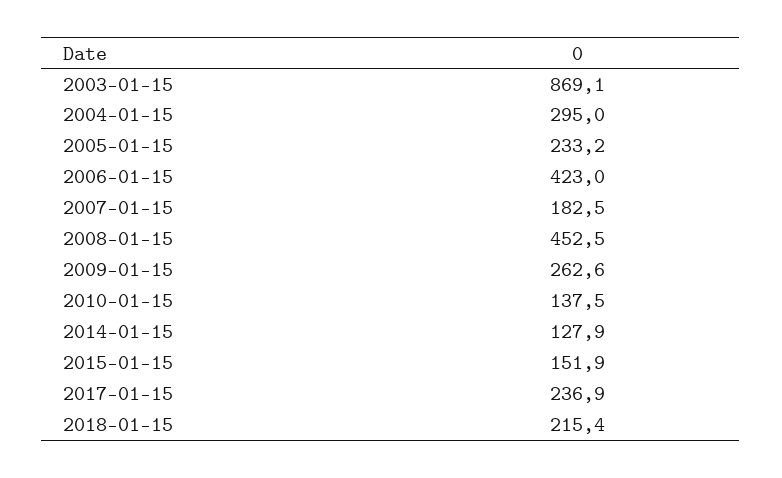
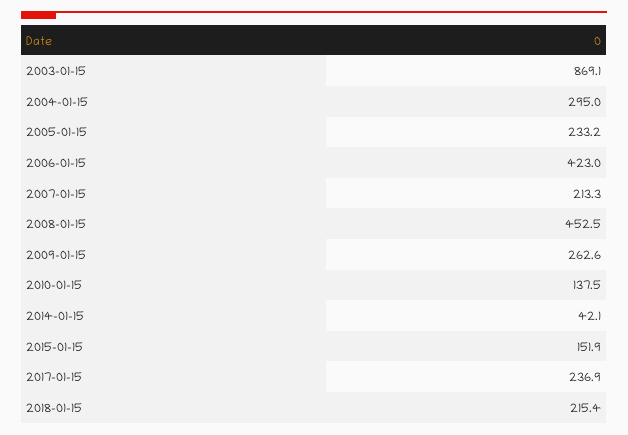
  {
    "2003-01-15": 869.1,
    "2004-01-15": 295,
    "2005-01-15": 233.2,
    "2006-01-15": 423,
-   "2007-01-15": 182.5,
+   "2007-01-15": 213.3,
    "2008-01-15": 452.5,
    "2009-01-15": 262.6,
    "2010-01-15": 137.5,
-   "2014-01-15": 127.9,
+   "2014-01-15": 42.1,
    "2015-01-15": 151.9,
    "2017-01-15": 236.9,
    "2018-01-15": 215.4
  }

